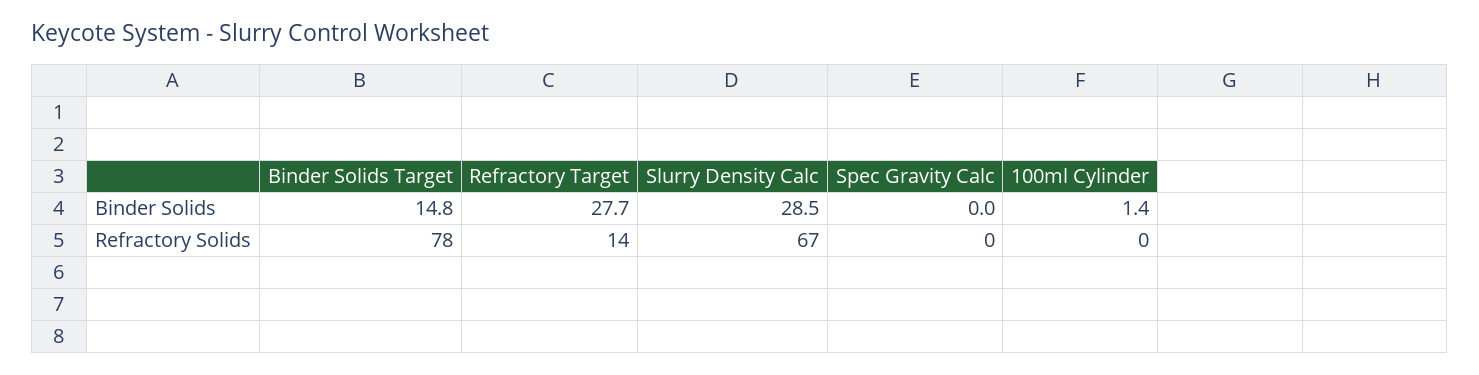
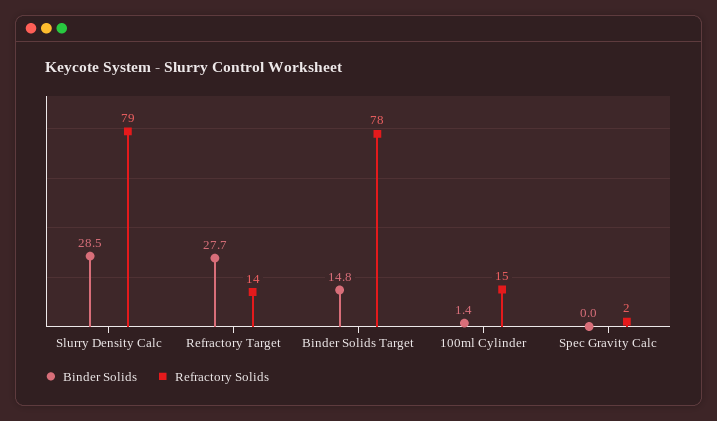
  {
    "Binder Solids": {
      "Binder Solids Target": 14.8,
      "Refractory Target": 27.7,
      "Slurry Density Calc": 28.5,
      "Spec Gravity Calc": 0,
      "100ml Cylinder": 1.4
    },
    "Refractory Solids": {
      "Binder Solids Target": 78,
      "Refractory Target": 14,
-     "Slurry Density Calc": 67,
+     "Slurry Density Calc": 79,
-     "Spec Gravity Calc": 0,
+     "Spec Gravity Calc": 2,
-     "100ml Cylinder": 0
+     "100ml Cylinder": 15
    }
  }

